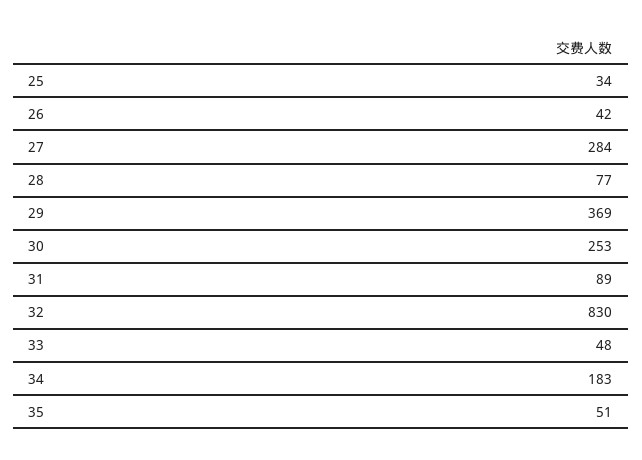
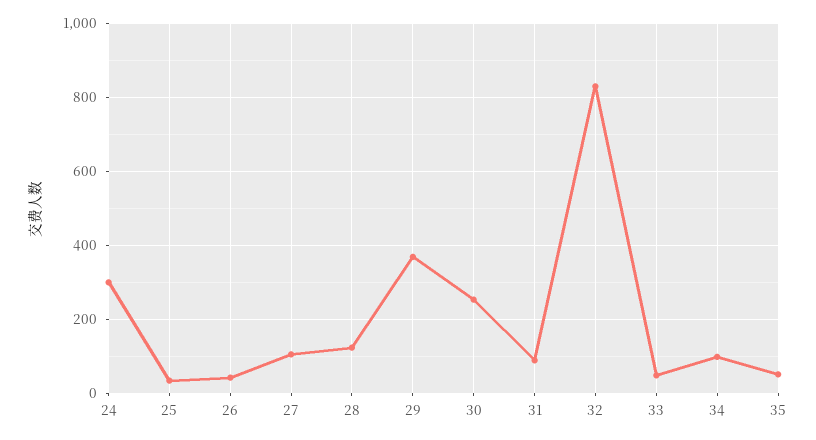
  {
    "25": 34,
    "26": 42,
-   "27": 284,
+   "27": 100,
-   "28": 77,
+   "28": 120,
    "29": 369,
    "30": 253,
    "31": 89,
    "32": 830,
    "33": 48,
-   "34": 183,
+   "34": 100,
-   "35": 51
+   "35": 51,
+   "24": 300
  }

